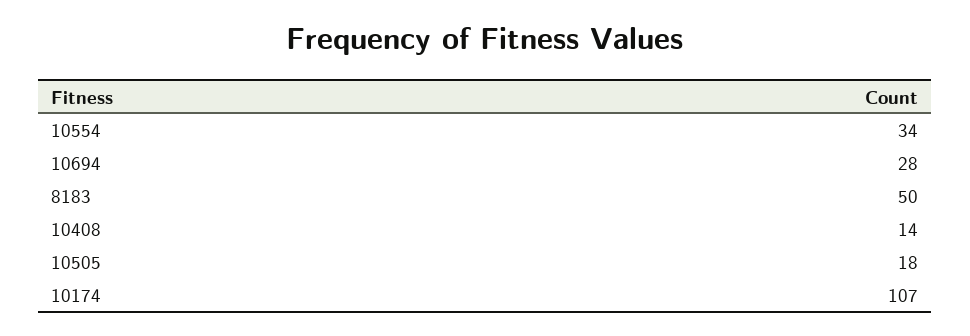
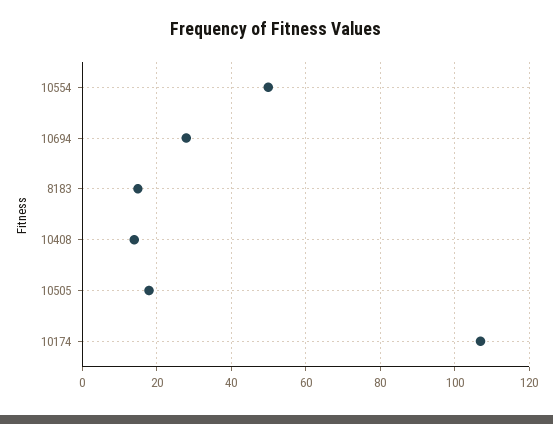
  {
-   "10554": 34,
+   "10554": 50,
    "10694": 28,
-   "8183": 50,
+   "8183": 15,
    "10408": 14,
    "10505": 18,
    "10174": 107
  }

